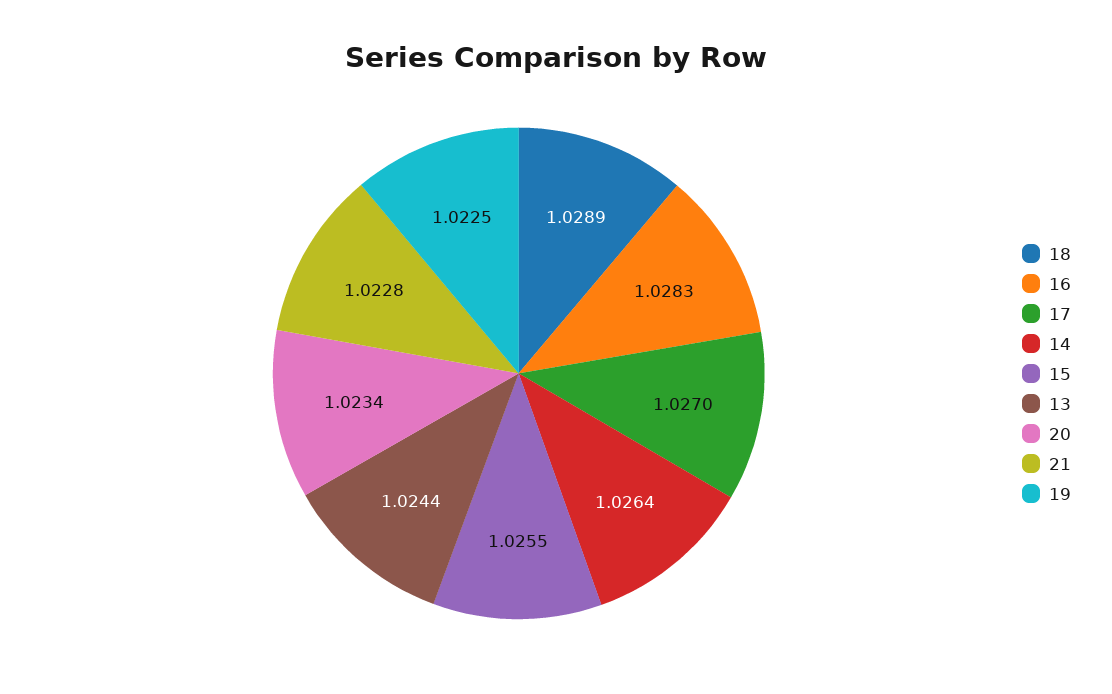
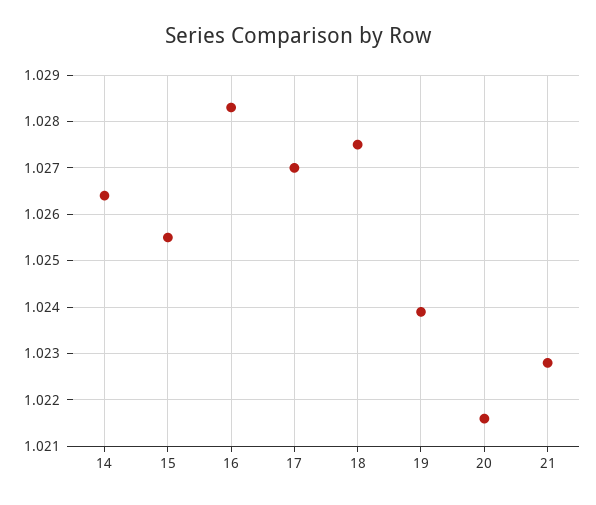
  {
-   "18": 1.0289,
+   "18": 1.0275,
    "16": 1.0283,
    "17": 1.027,
    "14": 1.0264,
    "15": 1.0255,
-   "13": 1.0244,
-   "20": 1.0234,
+   "20": 1.0215,
    "21": 1.0228,
-   "19": 1.0225
+   "19": 1.024
  }

